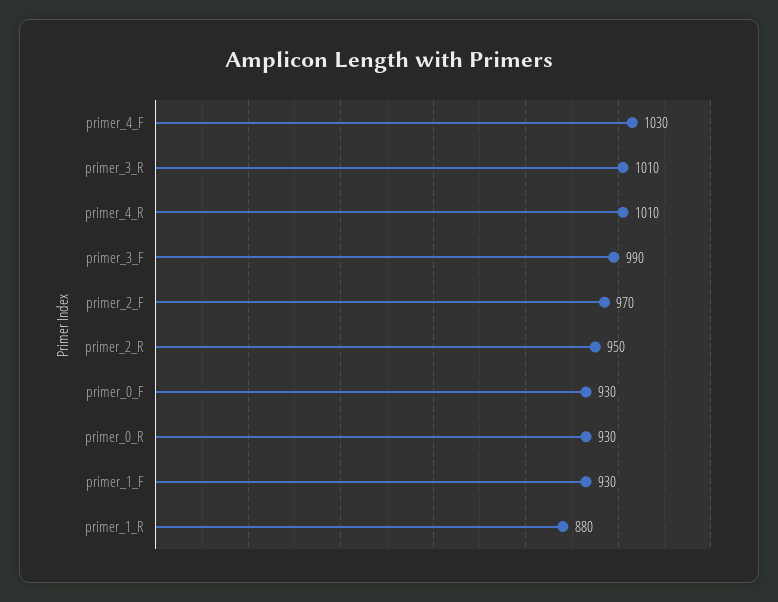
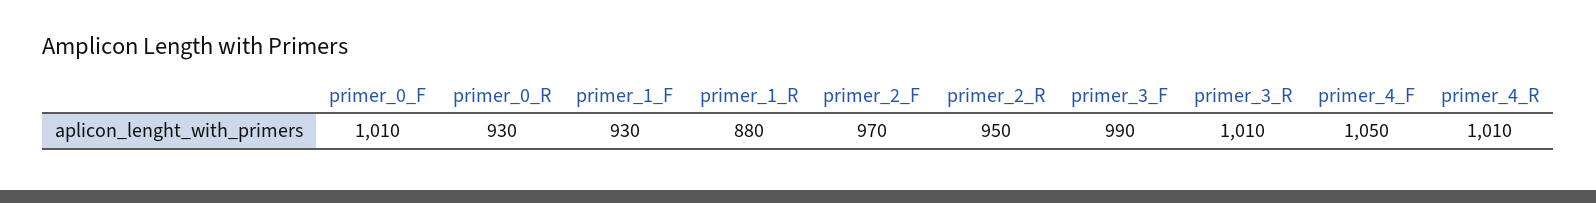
  {
-   "primer_4_F": 1030,
+   "primer_4_F": 1050,
    "primer_3_R": 1010,
    "primer_4_R": 1010,
    "primer_3_F": 990,
    "primer_2_F": 970,
    "primer_2_R": 950,
-   "primer_0_F": 930,
+   "primer_0_F": 1010,
    "primer_0_R": 930,
    "primer_1_F": 930,
    "primer_1_R": 880
  }

